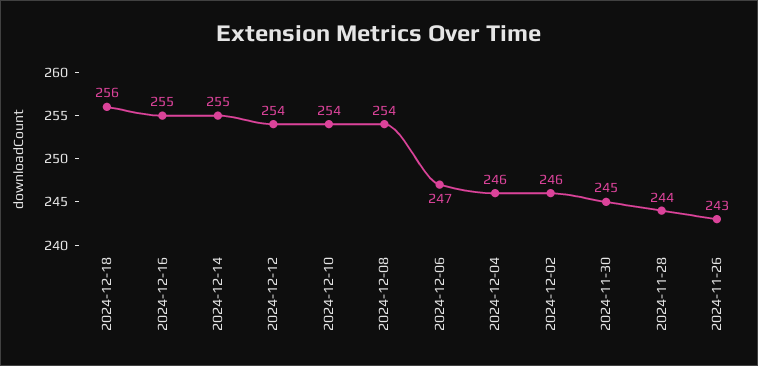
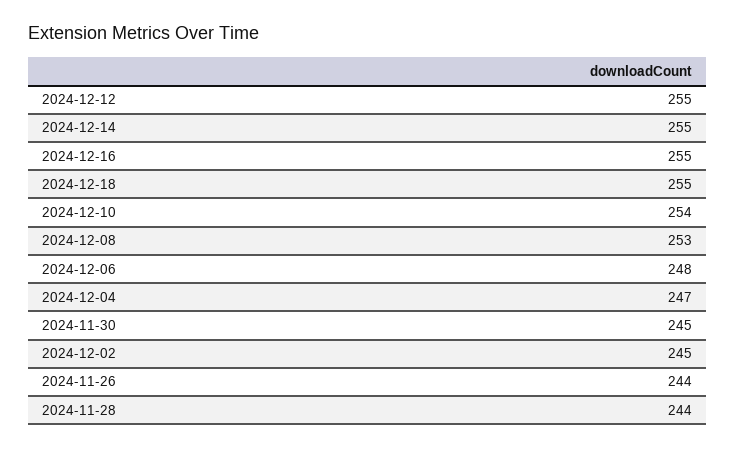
  {
-   "2024-12-18": 256,
+   "2024-12-18": 255,
    "2024-12-16": 255,
    "2024-12-14": 255,
-   "2024-12-12": 254,
+   "2024-12-12": 255,
    "2024-12-10": 254,
-   "2024-12-08": 254,
+   "2024-12-08": 253,
-   "2024-12-06": 247,
+   "2024-12-06": 248,
-   "2024-12-04": 246,
+   "2024-12-04": 247,
-   "2024-12-02": 246,
+   "2024-12-02": 245,
    "2024-11-30": 245,
    "2024-11-28": 244,
-   "2024-11-26": 243
+   "2024-11-26": 244
  }

